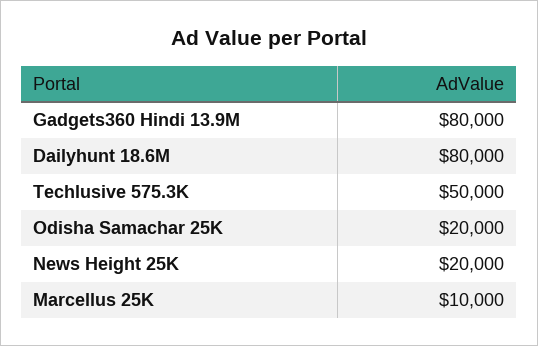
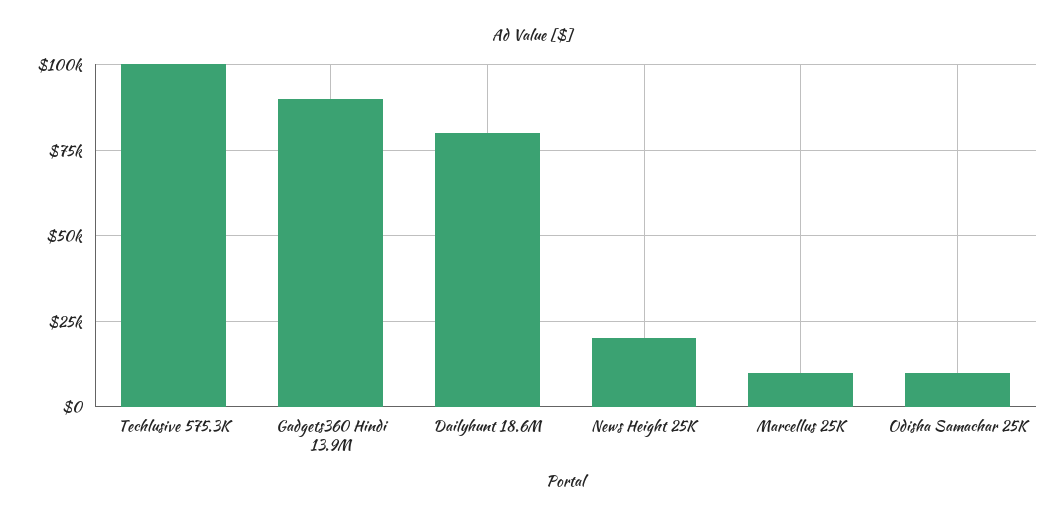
  {
-   "Gadgets360 Hindi 13.9M": 80000,
+   "Gadgets360 Hindi 13.9M": 90000,
    "Dailyhunt 18.6M": 80000,
-   "Techlusive 575.3K": 50000,
+   "Techlusive 575.3K": 100000,
-   "Odisha Samachar 25K": 20000,
+   "Odisha Samachar 25K": 10000,
    "News Height 25K": 20000,
    "Marcellus 25K": 10000
  }

